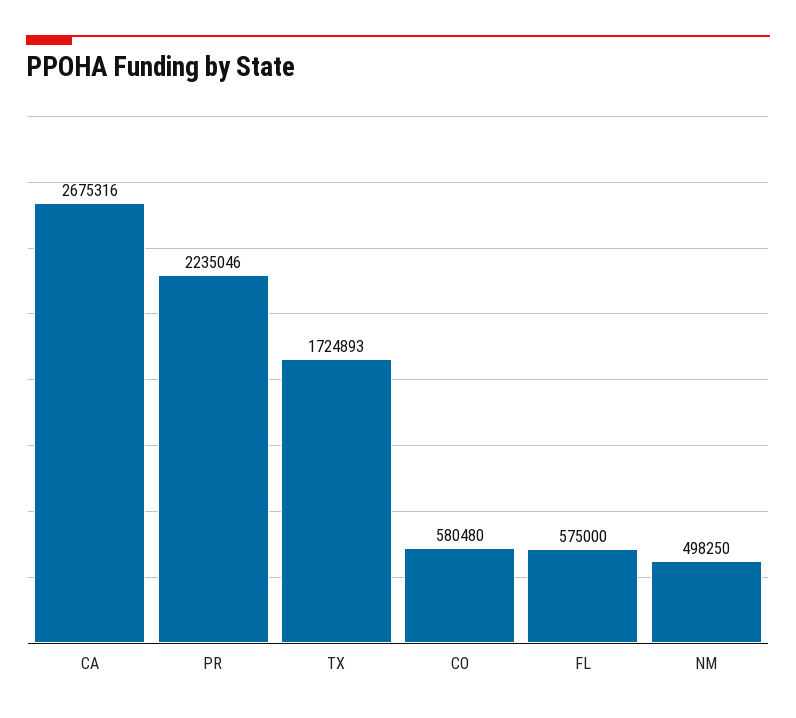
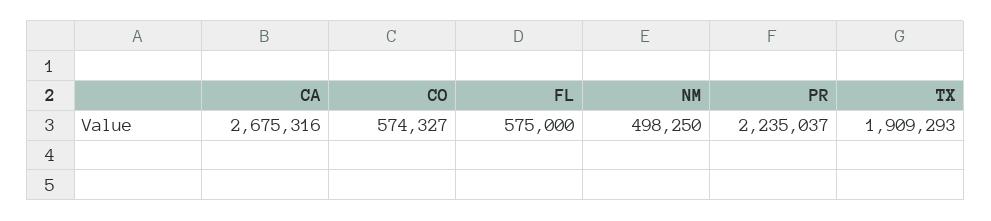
  {
    "CA": 2675316,
-   "PR": 2235046,
+   "PR": 2235037,
-   "TX": 1724893,
+   "TX": 1909293,
-   "CO": 580480,
+   "CO": 574327,
    "FL": 575000,
    "NM": 498250
  }

